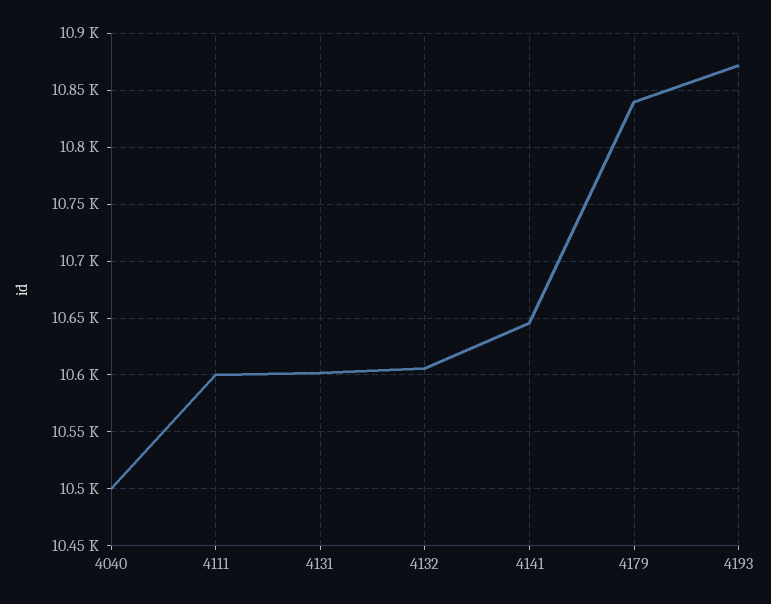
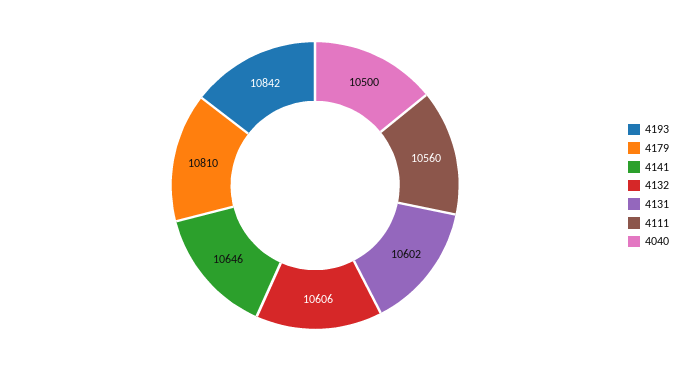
  {
    "4040": 10500,
-   "4111": 10600,
+   "4111": 10560,
    "4131": 10602,
    "4132": 10606,
    "4141": 10646,
-   "4179": 10840,
+   "4179": 10810,
-   "4193": 10870
+   "4193": 10842
  }

